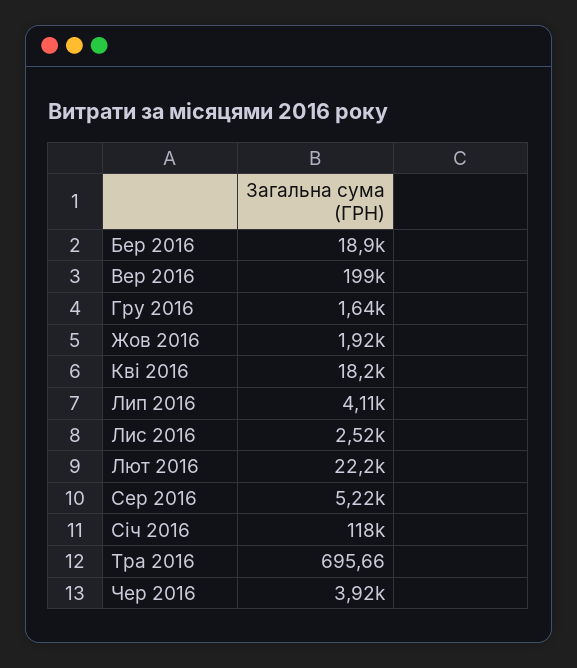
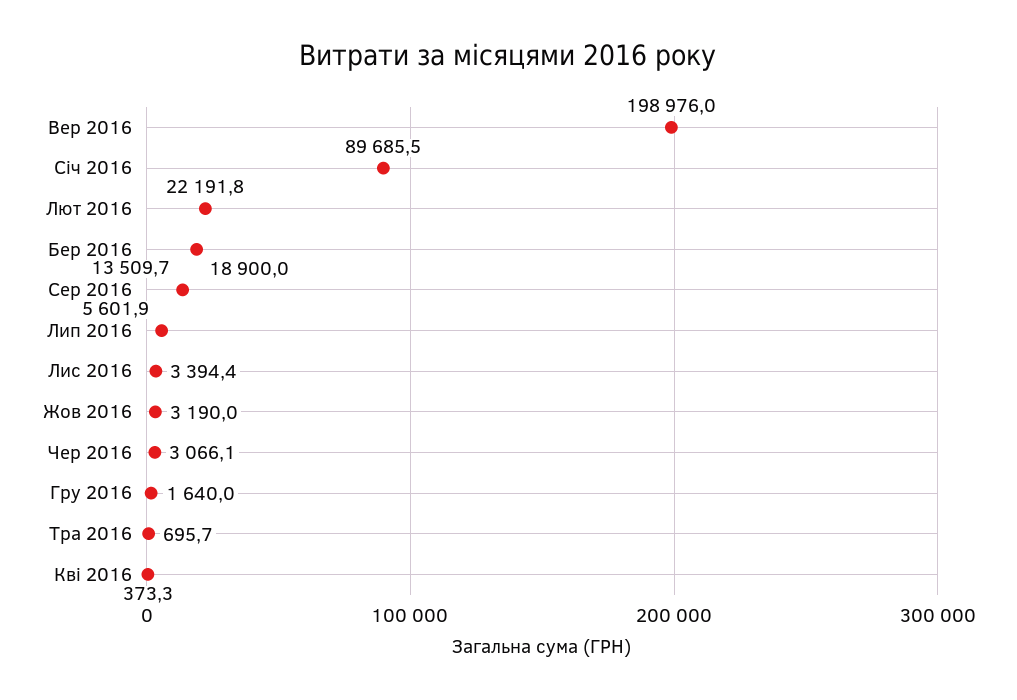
  {
    "Бер 2016": 18900,
    "Вер 2016": 198976,
    "Гру 2016": 1640,
-   "Жов 2016": 1920,
+   "Жов 2016": 3190,
-   "Кві 2016": 18200,
+   "Кві 2016": 373.3,
-   "Лип 2016": 4110,
+   "Лип 2016": 5601.9,
-   "Лис 2016": 2520,
+   "Лис 2016": 3394.4,
    "Лют 2016": 22191.8,
-   "Сер 2016": 5220,
+   "Сер 2016": 13509.7,
-   "Січ 2016": 118000,
+   "Січ 2016": 89685.5,
    "Тра 2016": 695.66,
-   "Чер 2016": 3920
+   "Чер 2016": 3066.1
  }

